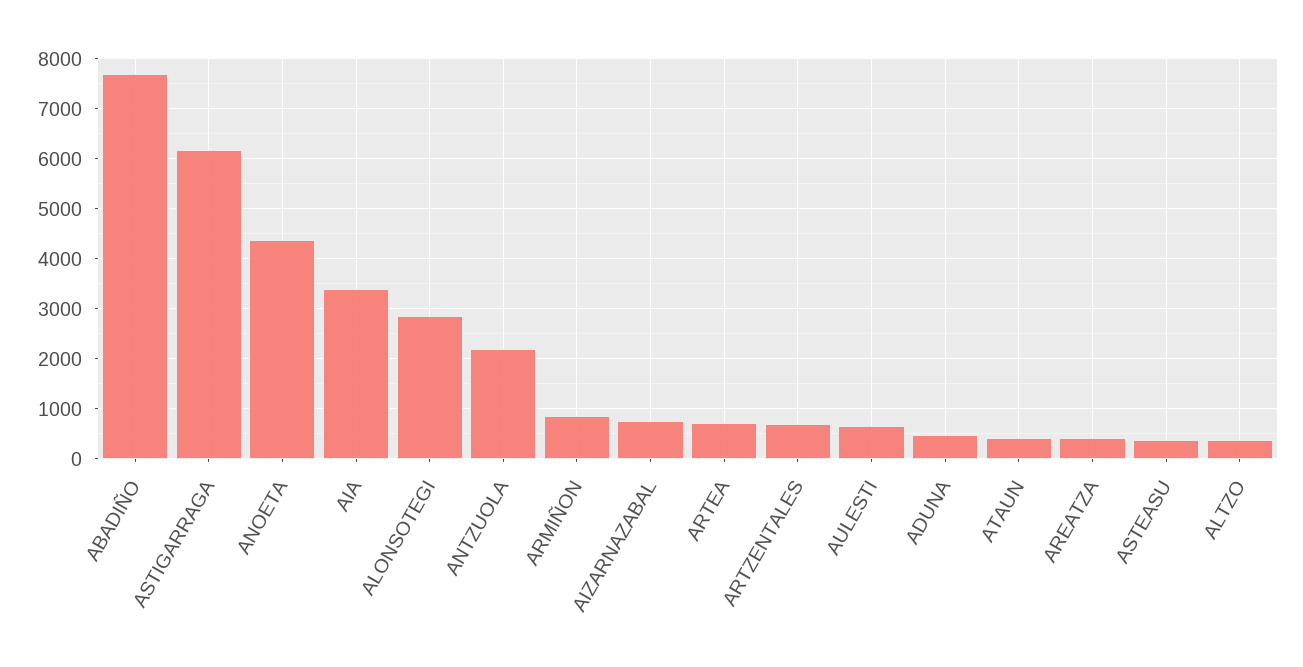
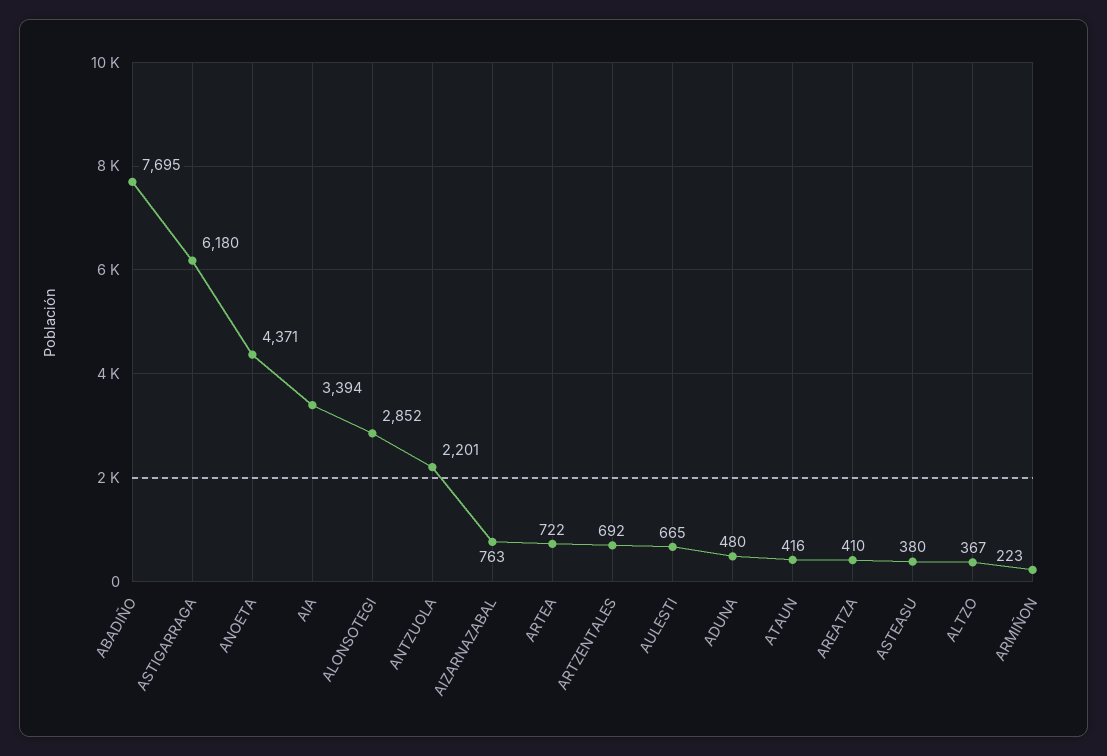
  {
    "ABADIÑO": 7695,
    "ASTIGARRAGA": 6180,
    "ANOETA": 4371,
    "AIA": 3394,
    "ALONSOTEGI": 2852,
    "ANTZUOLA": 2201,
-   "ARMIÑON": 800,
+   "ARMIÑON": 223,
    "AIZARNAZABAL": 763,
    "ARTEA": 722,
    "ARTZENTALES": 692,
    "AULESTI": 665,
    "ADUNA": 480,
    "ATAUN": 416,
    "AREATZA": 410,
    "ASTEASU": 380,
    "ALTZO": 367
  }

